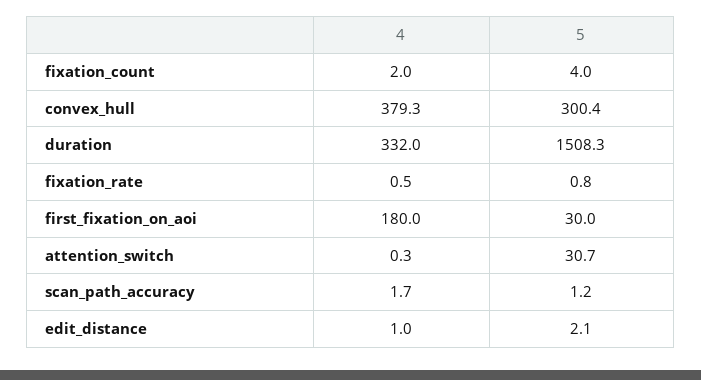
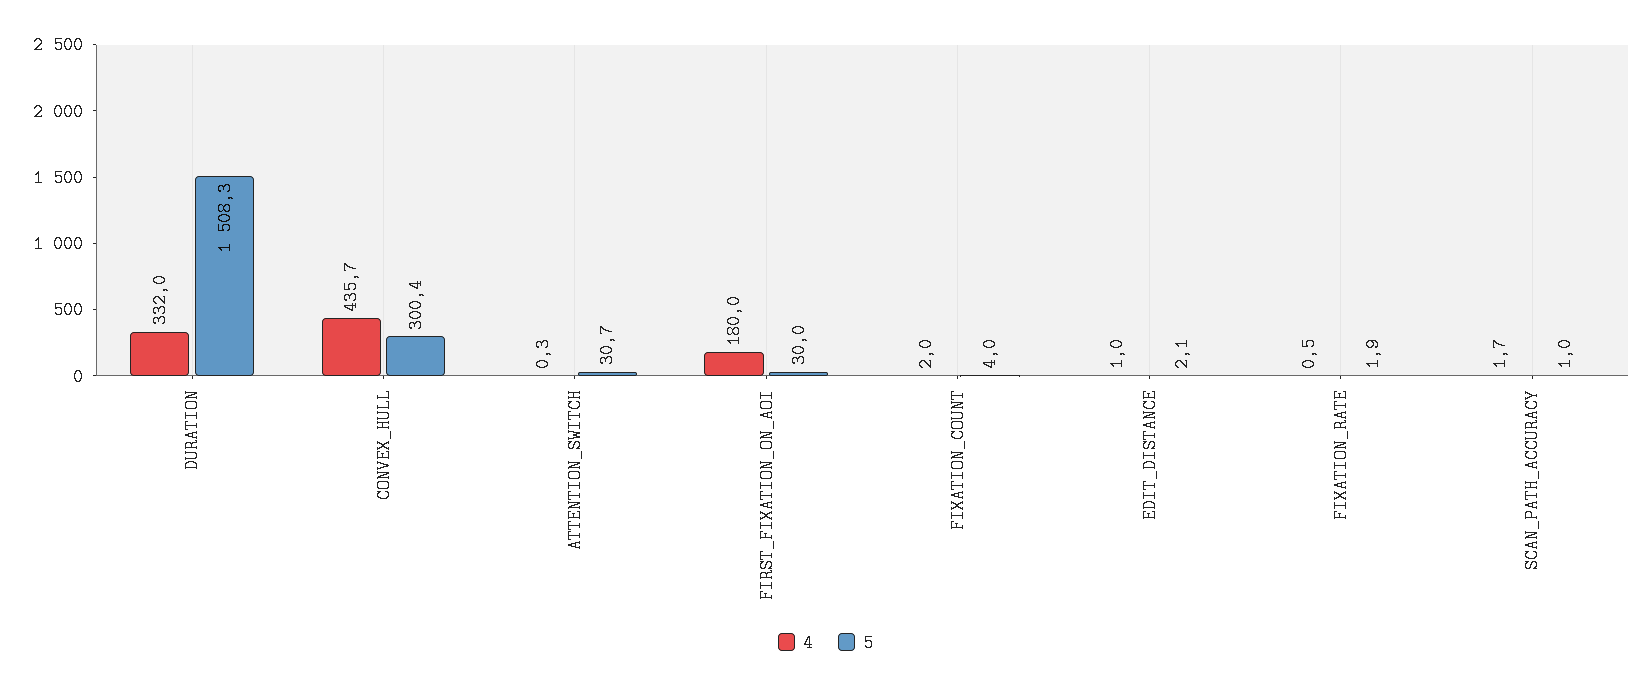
  {
    "4": {
      "fixation_count": 2,
-     "convex_hull": 379.3,
+     "convex_hull": 435.7,
      "duration": 332,
      "fixation_rate": 0.5,
      "first_fixation_on_aoi": 180,
      "attention_switch": 0.3,
      "scan_path_accuracy": 1.7,
      "edit_distance": 1
    },
    "5": {
      "fixation_count": 4,
      "convex_hull": 300.4,
      "duration": 1508.3,
-     "fixation_rate": 0.8,
+     "fixation_rate": 1.9,
      "first_fixation_on_aoi": 30,
      "attention_switch": 30.7,
-     "scan_path_accuracy": 1.2,
+     "scan_path_accuracy": 1,
      "edit_distance": 2.1
    }
  }

